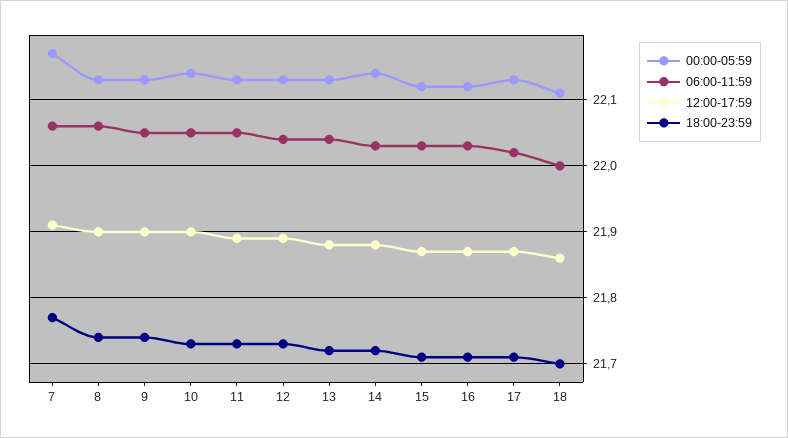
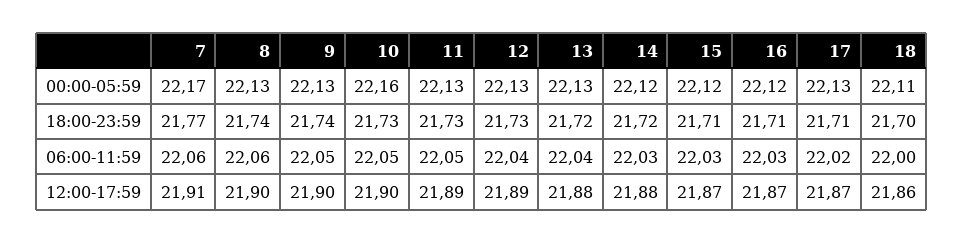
  {
    "00:00-05:59": {
      "7": 22.17,
      "8": 22.13,
      "9": 22.13,
-     "10": 22.14,
+     "10": 22.16,
      "11": 22.13,
      "12": 22.13,
      "13": 22.13,
-     "14": 22.14,
+     "14": 22.12,
      "15": 22.12,
      "16": 22.12,
      "17": 22.13,
      "18": 22.11
    },
    "06:00-11:59": {
      "7": 22.06,
      "8": 22.06,
      "9": 22.05,
      "10": 22.05,
      "11": 22.05,
      "12": 22.04,
      "13": 22.04,
      "14": 22.03,
      "15": 22.03,
      "16": 22.03,
      "17": 22.02,
      "18": 22
    },
    "12:00-17:59": {
      "7": 21.91,
      "8": 21.9,
      "9": 21.9,
      "10": 21.9,
      "11": 21.89,
      "12": 21.89,
      "13": 21.88,
      "14": 21.88,
      "15": 21.87,
      "16": 21.87,
      "17": 21.87,
      "18": 21.86
    },
    "18:00-23:59": {
      "7": 21.77,
      "8": 21.74,
      "9": 21.74,
      "10": 21.73,
      "11": 21.73,
      "12": 21.73,
      "13": 21.72,
      "14": 21.72,
      "15": 21.71,
      "16": 21.71,
      "17": 21.71,
      "18": 21.7
    }
  }

